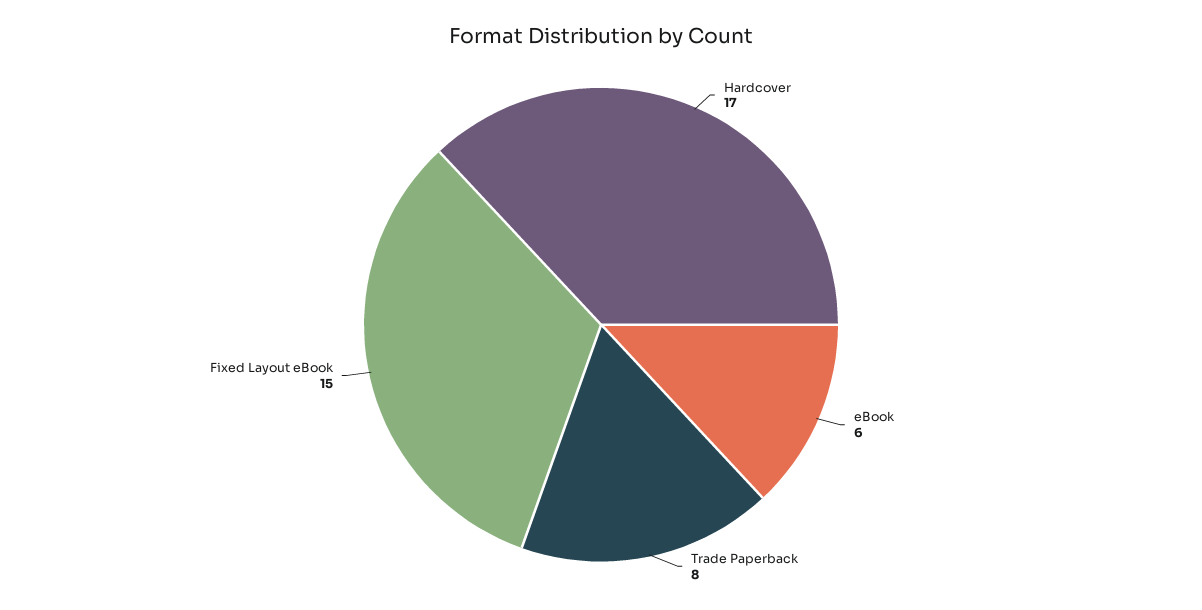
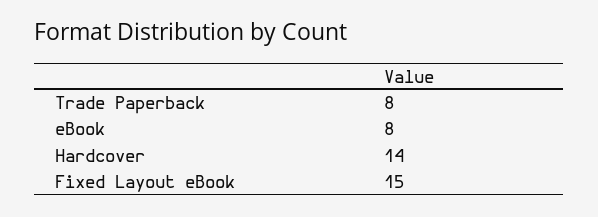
  {
-   "Hardcover": 17,
+   "Hardcover": 14,
-   "eBook": 6,
+   "eBook": 8,
    "Trade Paperback": 8,
    "Fixed Layout eBook": 15
  }

